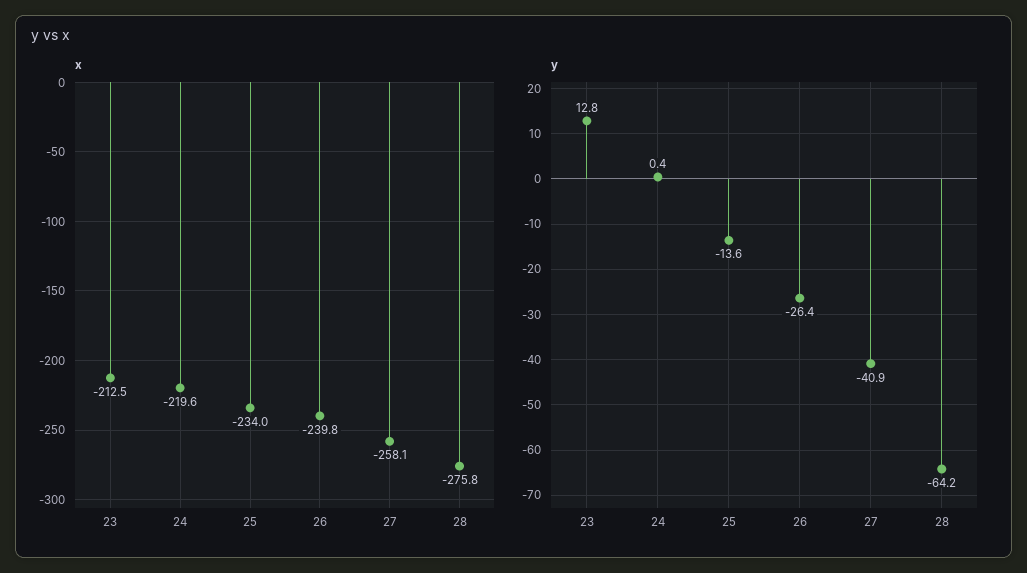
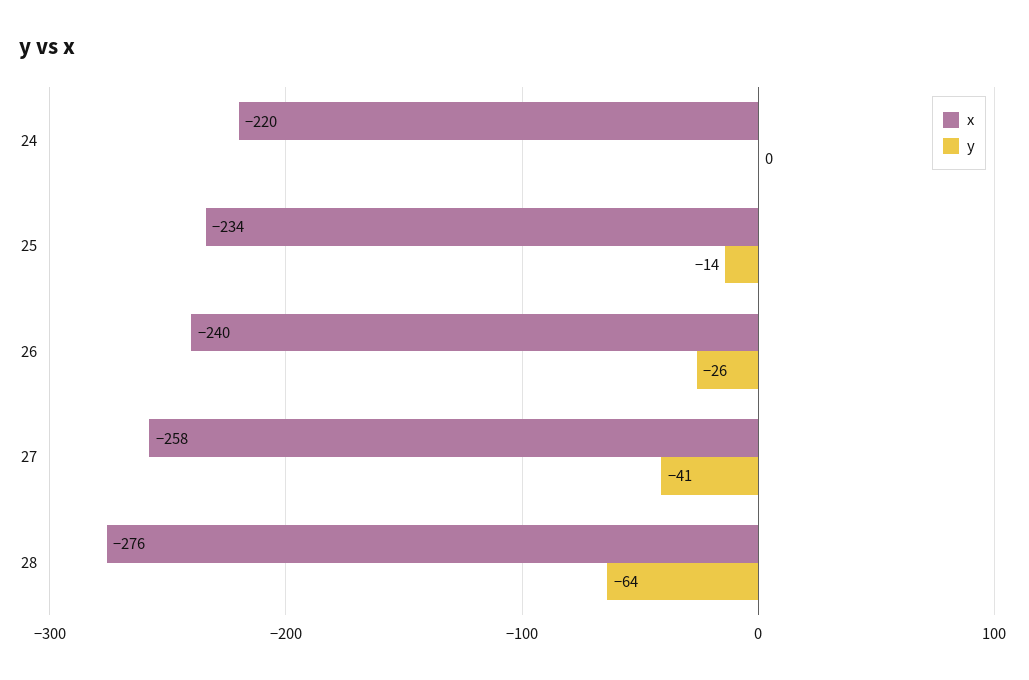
  {
    "x": {
-     "23": -212.5,
      "24": -219.6,
      "25": -234,
      "26": -239.8,
      "27": -258.1,
      "28": -275.8
    },
    "y": {
-     "23": 12.8,
      "24": 0.4,
      "25": -13.6,
      "26": -26.4,
      "27": -40.9,
      "28": -64.2
    }
  }

